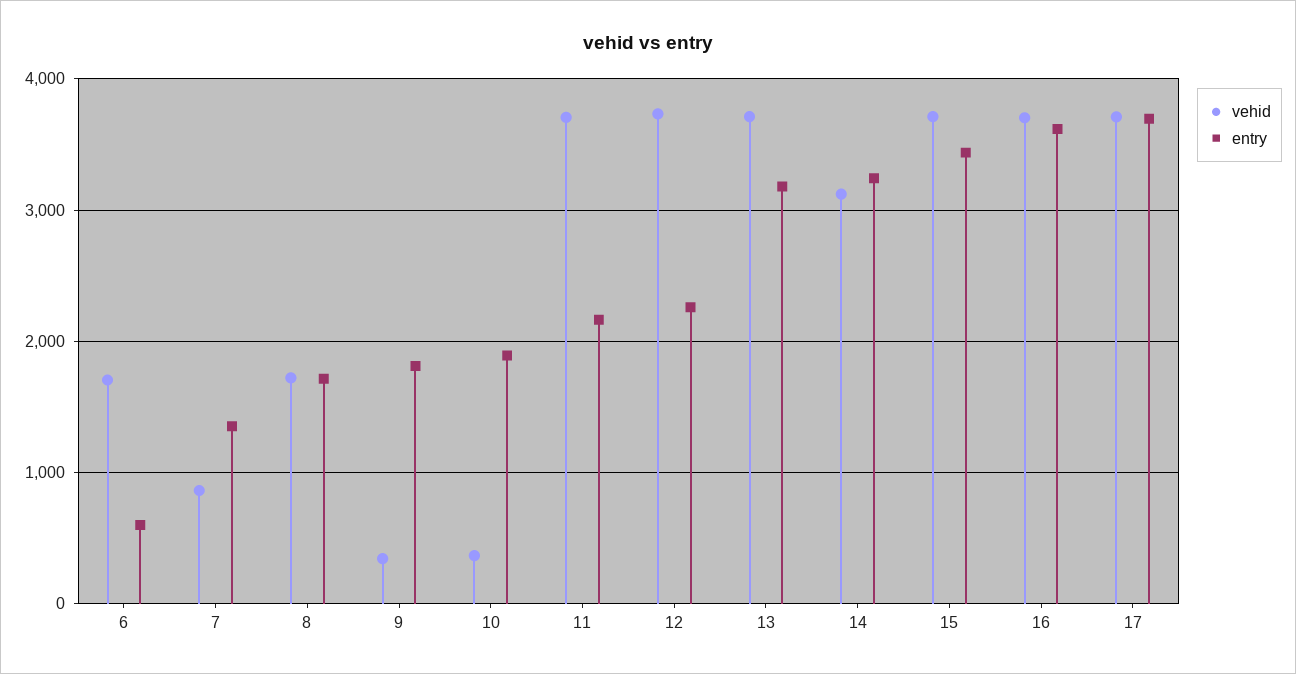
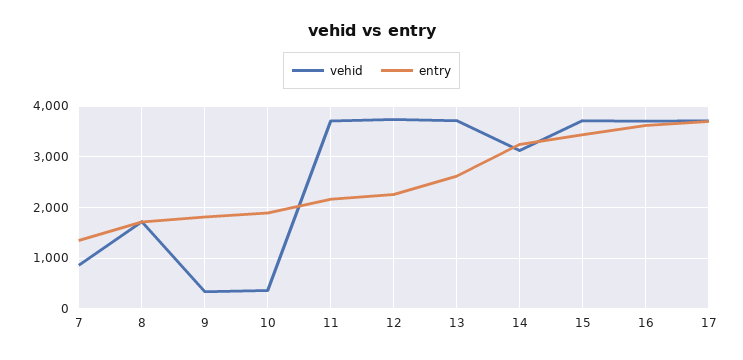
  {
    "vehid": {
-     "6": 1700,
      "7": 900,
      "8": 1700,
      "9": 300,
      "10": 400,
      "11": 3700,
      "12": 3700,
      "13": 3700,
      "14": 3100,
      "15": 3700,
      "16": 3700,
      "17": 3700
    },
    "entry": {
-     "6": 600,
      "7": 1400,
      "8": 1700,
      "9": 1800,
      "10": 1900,
      "11": 2200,
      "12": 2300,
-     "13": 3200,
+     "13": 2600,
      "14": 3200,
      "15": 3400,
      "16": 3600,
      "17": 3700
    }
  }

